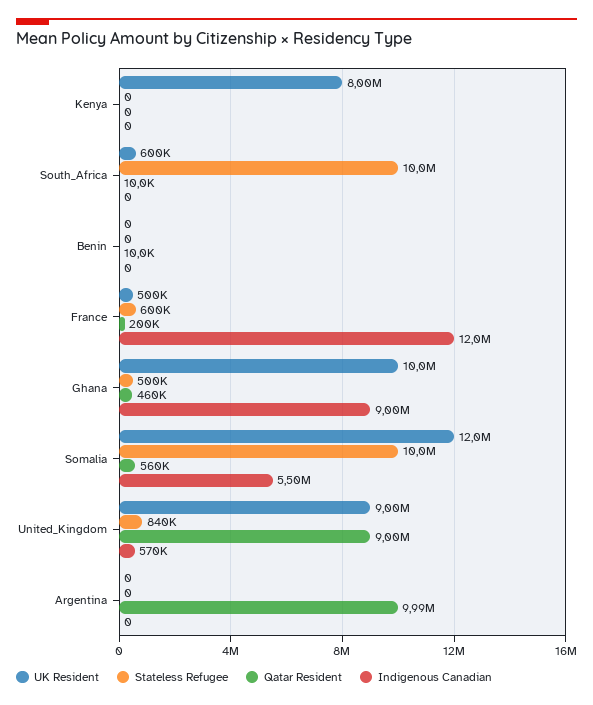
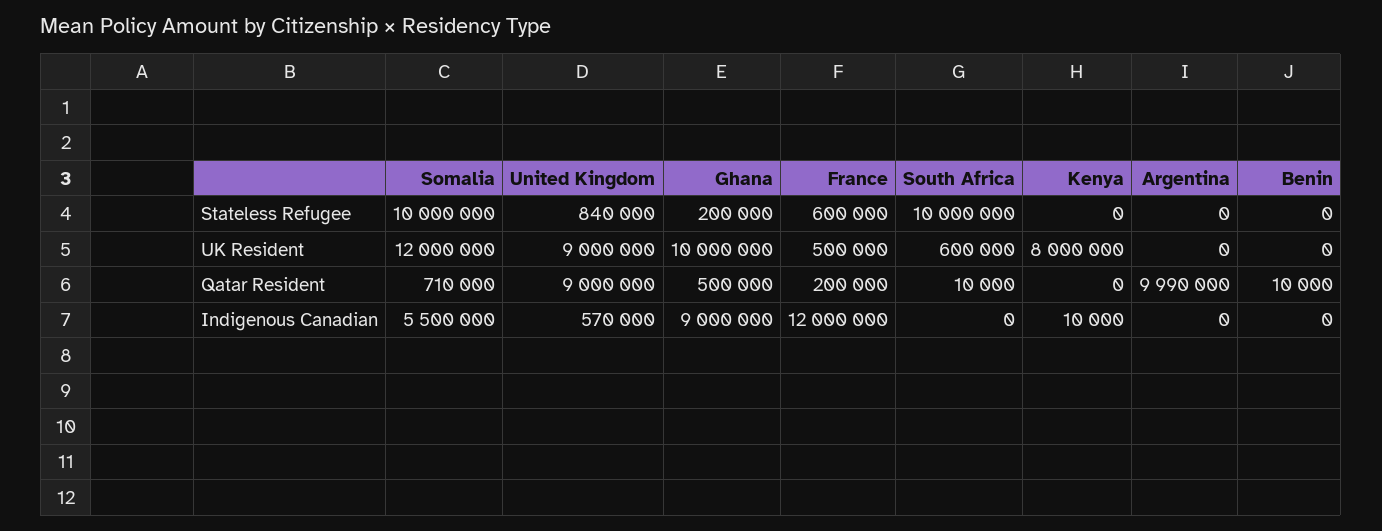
  {
    "UK Resident": {
      "Kenya": 8000000,
      "South_Africa": 600000,
      "Benin": 0,
      "France": 500000,
      "Ghana": 10000000,
      "Somalia": 12000000,
      "United_Kingdom": 9000000,
      "Argentina": 0
    },
    "Stateless Refugee": {
      "Kenya": 0,
      "South_Africa": 10000000,
      "Benin": 0,
      "France": 600000,
-     "Ghana": 500000,
+     "Ghana": 200000,
      "Somalia": 10000000,
      "United_Kingdom": 840000,
      "Argentina": 0
    },
    "Qatar Resident": {
      "Kenya": 0,
      "South_Africa": 10000,
      "Benin": 10000,
      "France": 200000,
-     "Ghana": 460000,
+     "Ghana": 500000,
-     "Somalia": 560000,
+     "Somalia": 710000,
      "United_Kingdom": 9000000,
      "Argentina": 9990000
    },
    "Indigenous Canadian": {
-     "Kenya": 0,
+     "Kenya": 10000,
      "South_Africa": 0,
      "Benin": 0,
      "France": 12000000,
      "Ghana": 9000000,
      "Somalia": 5500000,
      "United_Kingdom": 570000,
      "Argentina": 0
    }
  }

